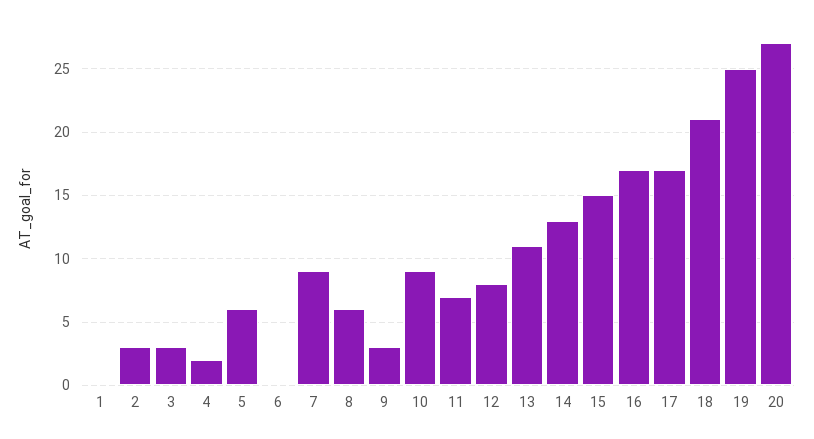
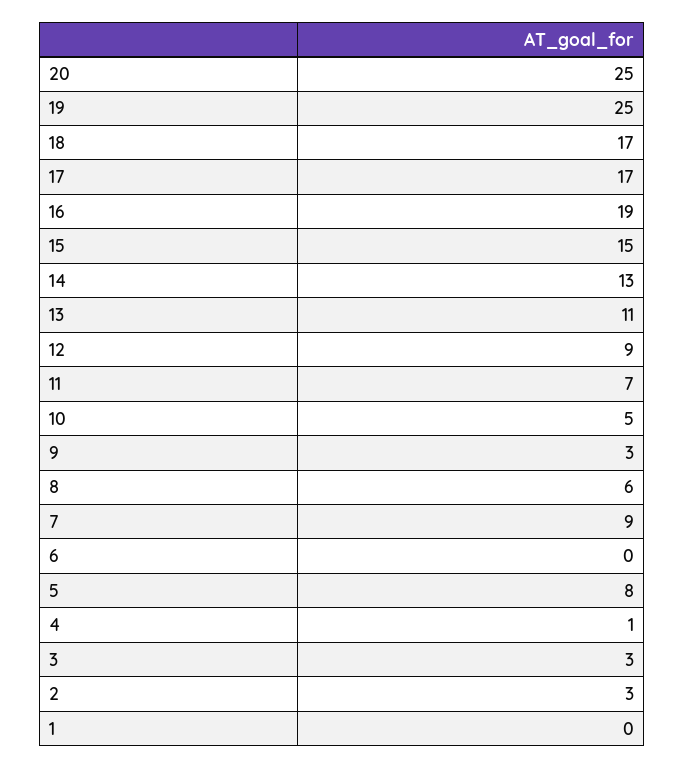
  {
    "1": 0,
    "2": 3,
    "3": 3,
-   "4": 2,
+   "4": 1,
-   "5": 6,
+   "5": 8,
    "6": 0,
    "7": 9,
    "8": 6,
    "9": 3,
-   "10": 9,
+   "10": 5,
    "11": 7,
-   "12": 8,
+   "12": 9,
    "13": 11,
    "14": 13,
    "15": 15,
-   "16": 17,
+   "16": 19,
    "17": 17,
-   "18": 21,
+   "18": 17,
    "19": 25,
-   "20": 27
+   "20": 25
  }

